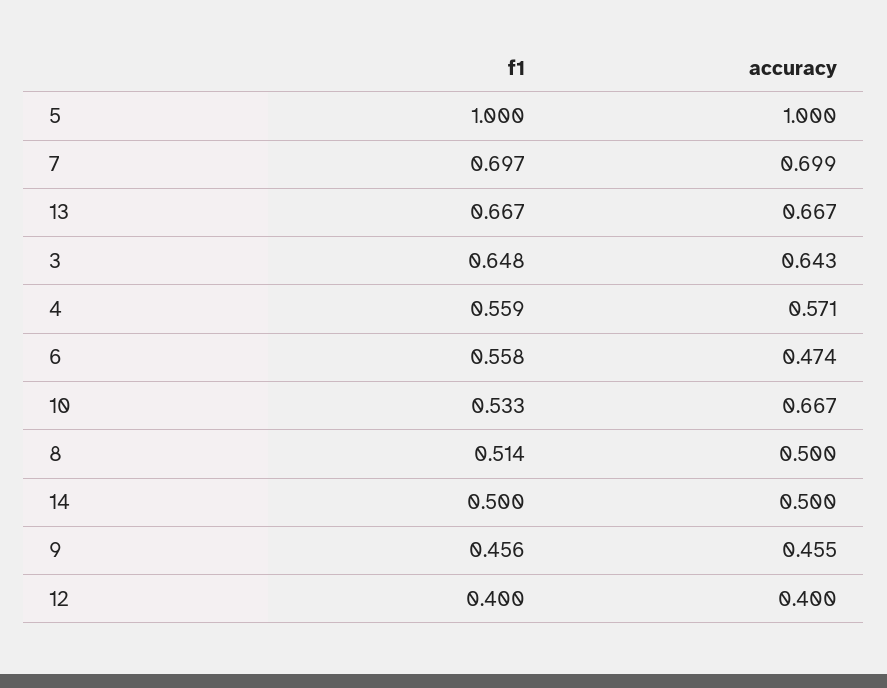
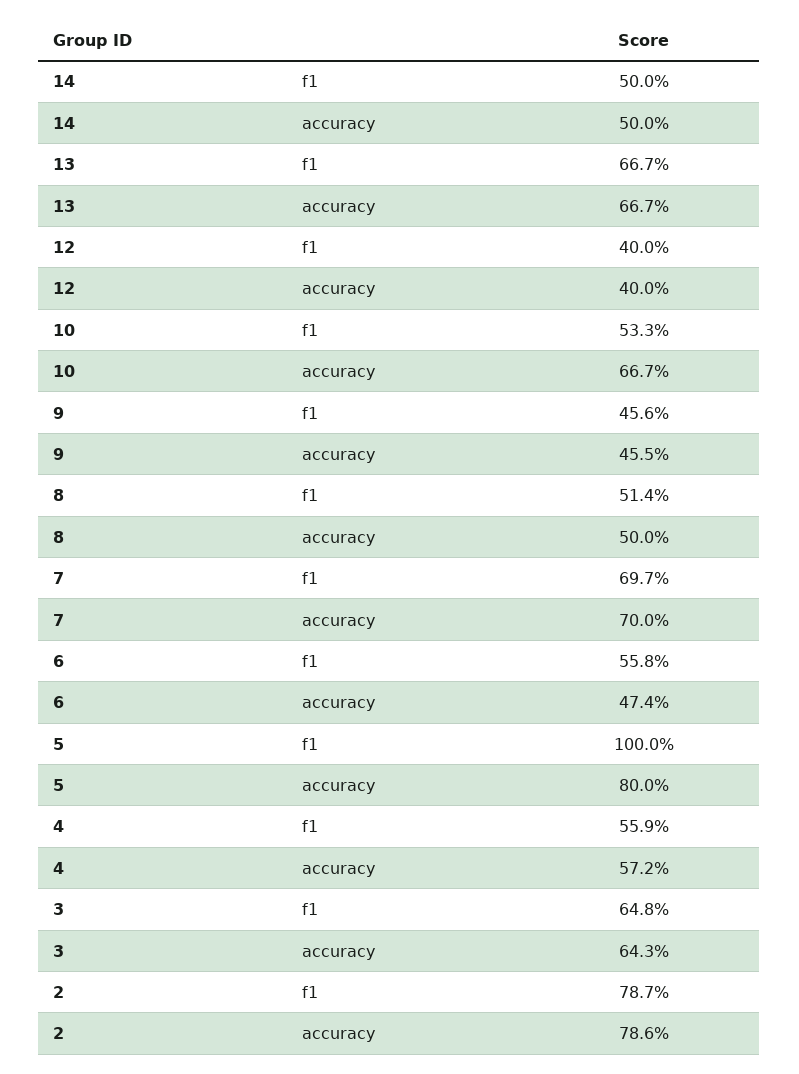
  {
    "f1": {
      "5": 1,
      "7": 0.697,
      "13": 0.667,
      "3": 0.648,
      "4": 0.559,
      "6": 0.558,
      "10": 0.533,
      "8": 0.514,
      "14": 0.5,
      "9": 0.456,
-     "12": 0.4
+     "12": 0.4,
+     "2": 0.787
    },
    "accuracy": {
-     "5": 1,
+     "5": 0.8,
-     "7": 0.699,
+     "7": 0.7,
      "13": 0.667,
      "3": 0.643,
-     "4": 0.571,
+     "4": 0.572,
      "6": 0.474,
      "10": 0.667,
      "8": 0.5,
      "14": 0.5,
      "9": 0.455,
-     "12": 0.4
+     "12": 0.4,
+     "2": 0.786
    }
  }

